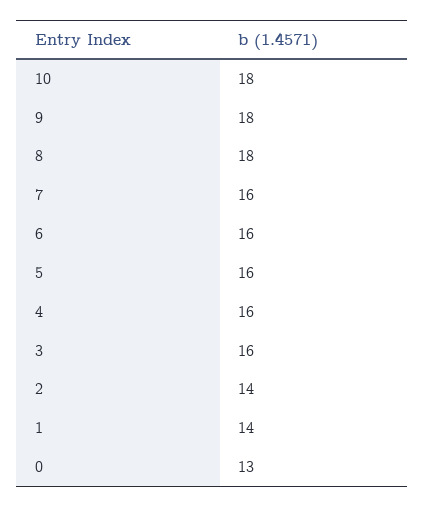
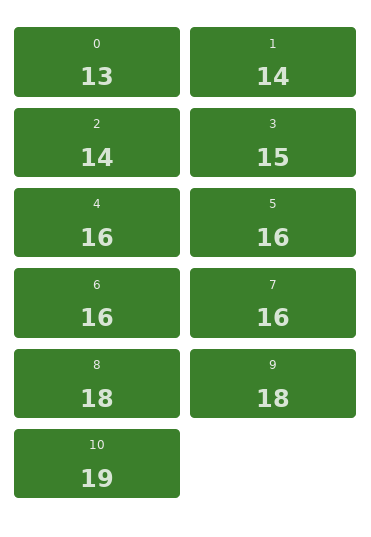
  {
-   "10": 18,
+   "10": 19,
    "9": 18,
    "8": 18,
    "7": 16,
    "6": 16,
    "5": 16,
    "4": 16,
-   "3": 16,
+   "3": 15,
    "2": 14,
    "1": 14,
    "0": 13
  }

